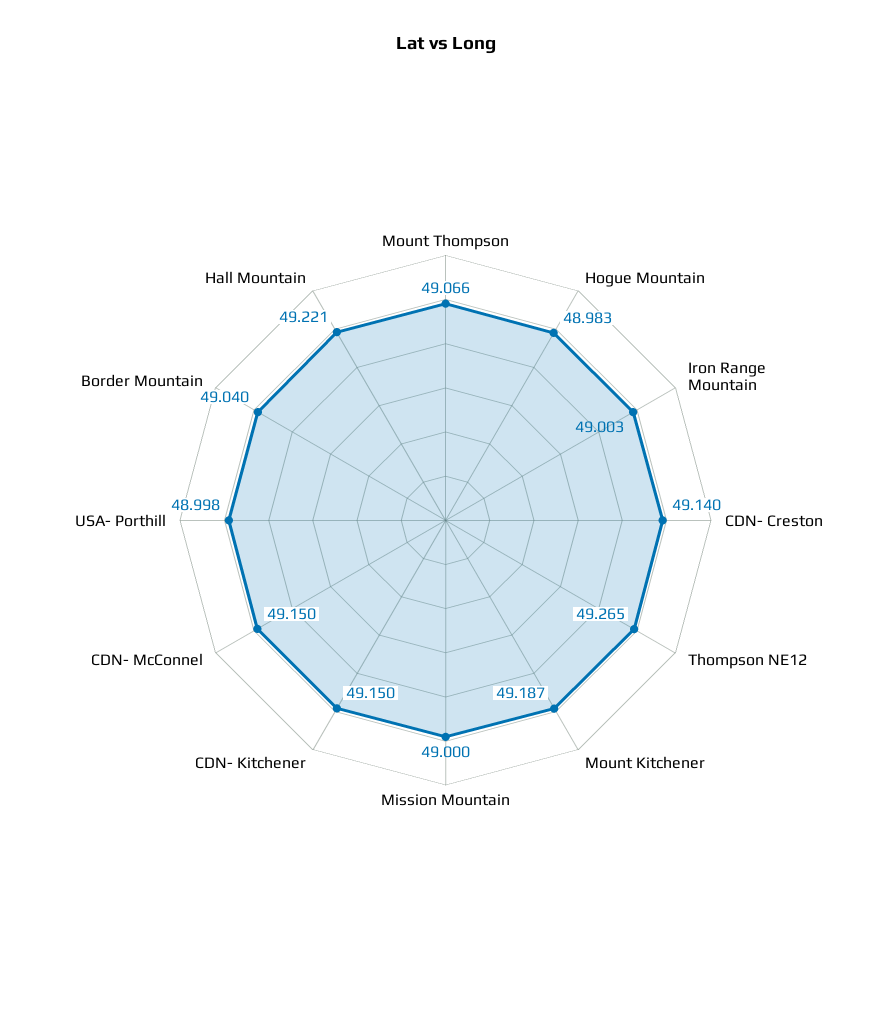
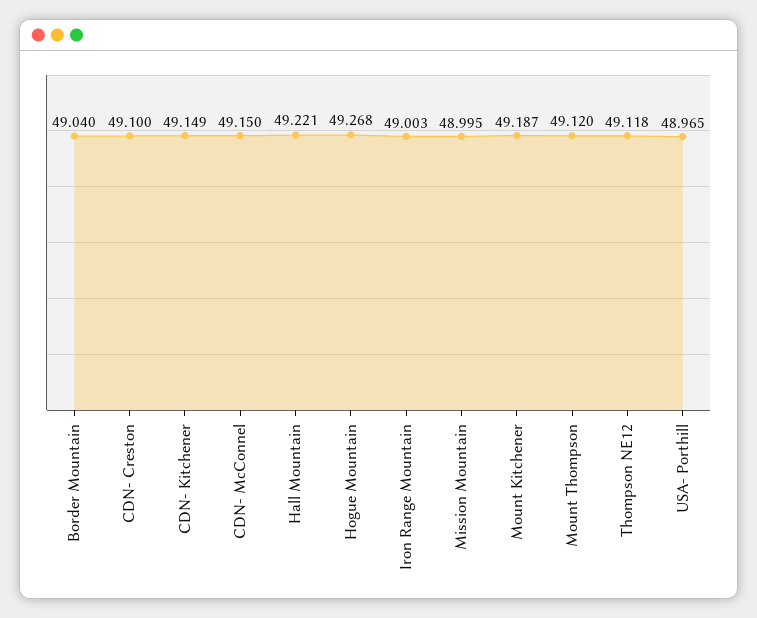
  {
-   "Mount Thompson": 49.066,
+   "Mount Thompson": 49.12,
-   "Hogue Mountain": 48.983,
+   "Hogue Mountain": 49.268,
    "Iron Range Mountain": 49.003,
-   "CDN- Creston": 49.14,
+   "CDN- Creston": 49.1,
-   "Thompson NE12": 49.265,
+   "Thompson NE12": 49.118,
    "Mount Kitchener": 49.187,
-   "Mission Mountain": 49,
+   "Mission Mountain": 48.995,
-   "CDN- Kitchener": 49.15,
+   "CDN- Kitchener": 49.149,
    "CDN- McConnel": 49.15,
-   "USA- Porthill": 48.998,
+   "USA- Porthill": 48.965,
    "Border Mountain": 49.04,
    "Hall Mountain": 49.221
  }

